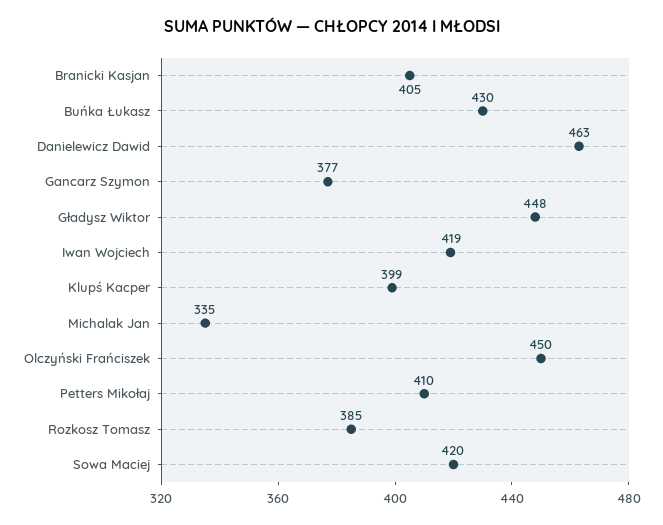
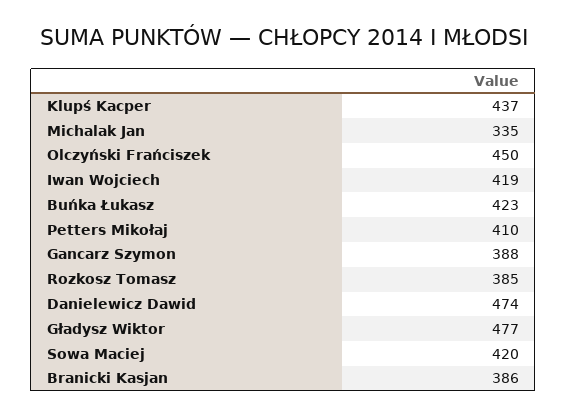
  {
-   "Branicki Kasjan": 405,
+   "Branicki Kasjan": 386,
-   "Buńka Łukasz": 430,
+   "Buńka Łukasz": 423,
-   "Danielewicz Dawid": 463,
+   "Danielewicz Dawid": 474,
-   "Gancarz Szymon": 377,
+   "Gancarz Szymon": 388,
-   "Gładysz Wiktor": 448,
+   "Gładysz Wiktor": 477,
    "Iwan Wojciech": 419,
-   "Klupś Kacper": 399,
+   "Klupś Kacper": 437,
    "Michalak Jan": 335,
    "Olczyński Frańciszek": 450,
    "Petters Mikołaj": 410,
    "Rozkosz Tomasz": 385,
    "Sowa Maciej": 420
  }

